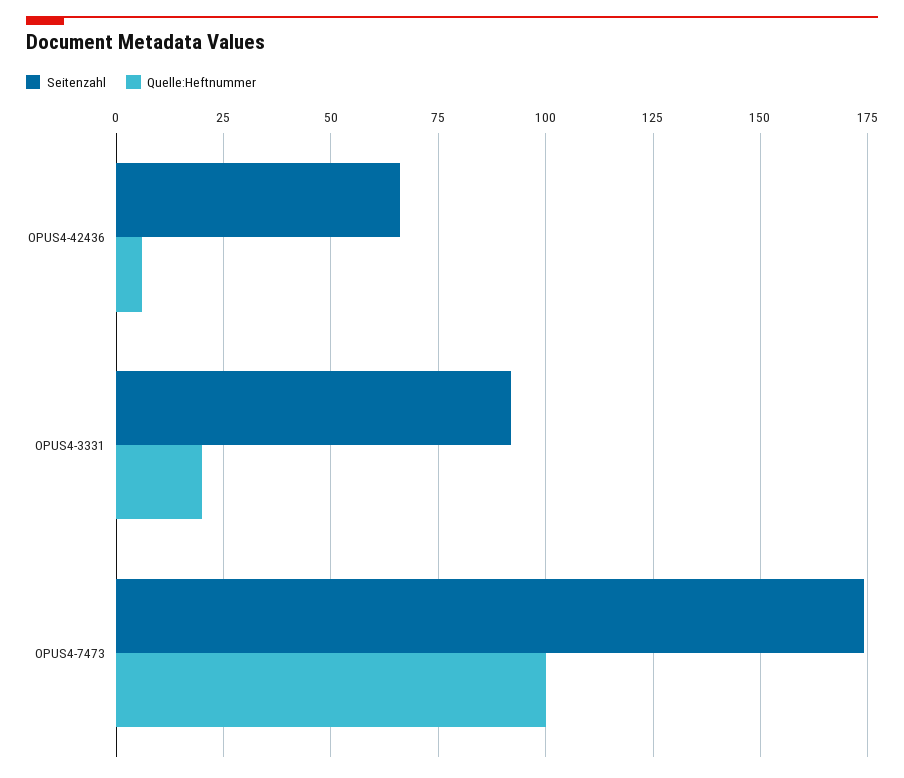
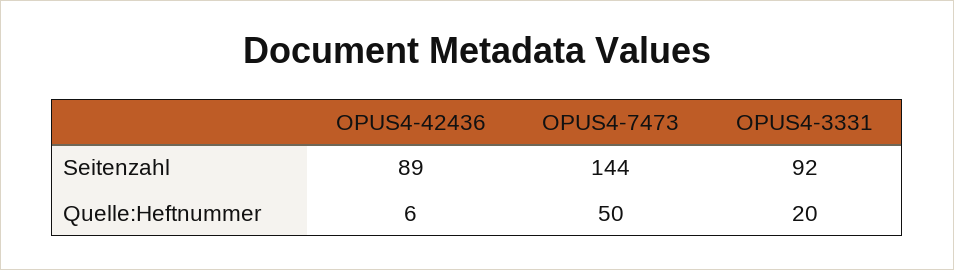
  {
    "Seitenzahl": {
-     "OPUS4-42436": 65,
+     "OPUS4-42436": 89,
      "OPUS4-3331": 92,
-     "OPUS4-7473": 175
+     "OPUS4-7473": 144
    },
    "Quelle:Heftnummer": {
      "OPUS4-42436": 6,
      "OPUS4-3331": 20,
-     "OPUS4-7473": 100
+     "OPUS4-7473": 50
    }
  }

